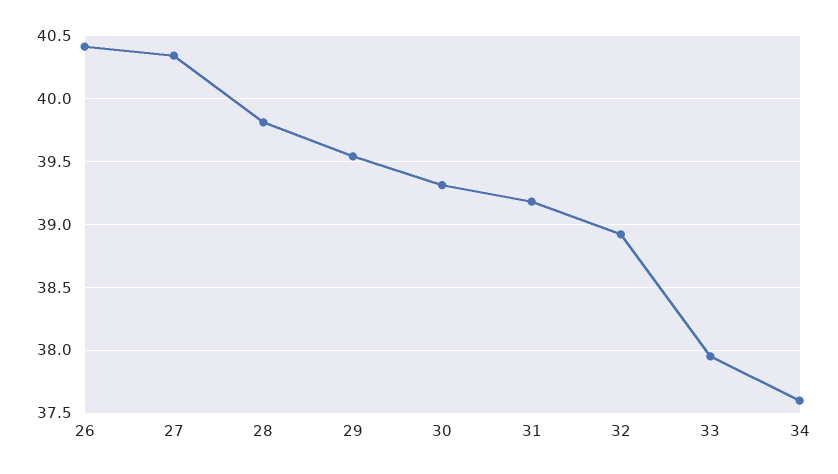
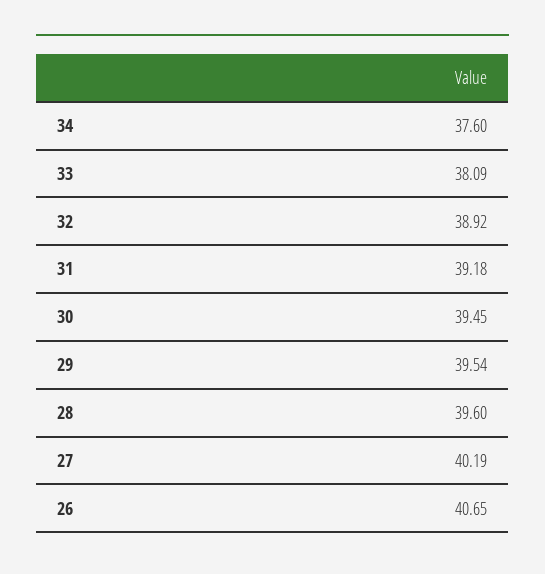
  {
-   "26": 40.4,
+   "26": 40.65,
-   "27": 40.35,
+   "27": 40.19,
-   "28": 39.8,
+   "28": 39.6,
    "29": 39.54,
-   "30": 39.3,
+   "30": 39.45,
    "31": 39.18,
    "32": 38.92,
-   "33": 37.95,
+   "33": 38.09,
    "34": 37.6
  }

